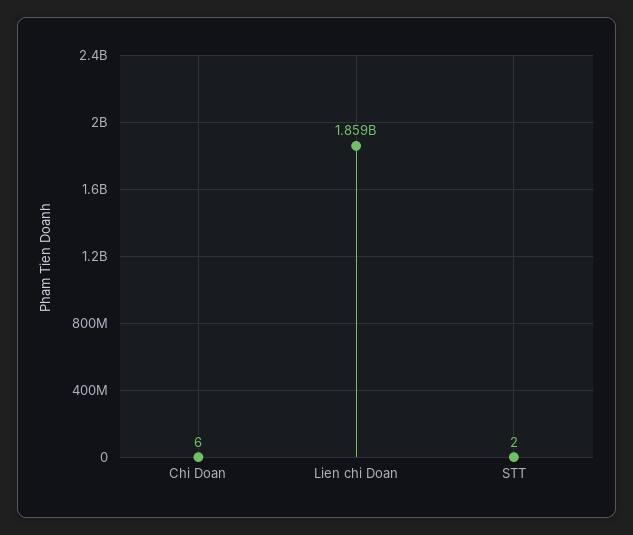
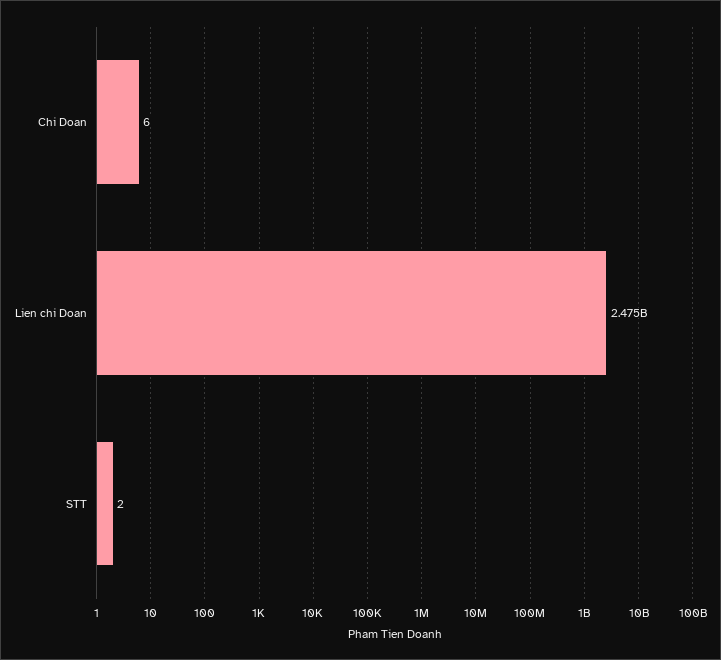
  {
    "Chi Doan": 6,
-   "Lien chi Doan": 1859000000,
+   "Lien chi Doan": 2475000000,
    "STT": 2
  }

